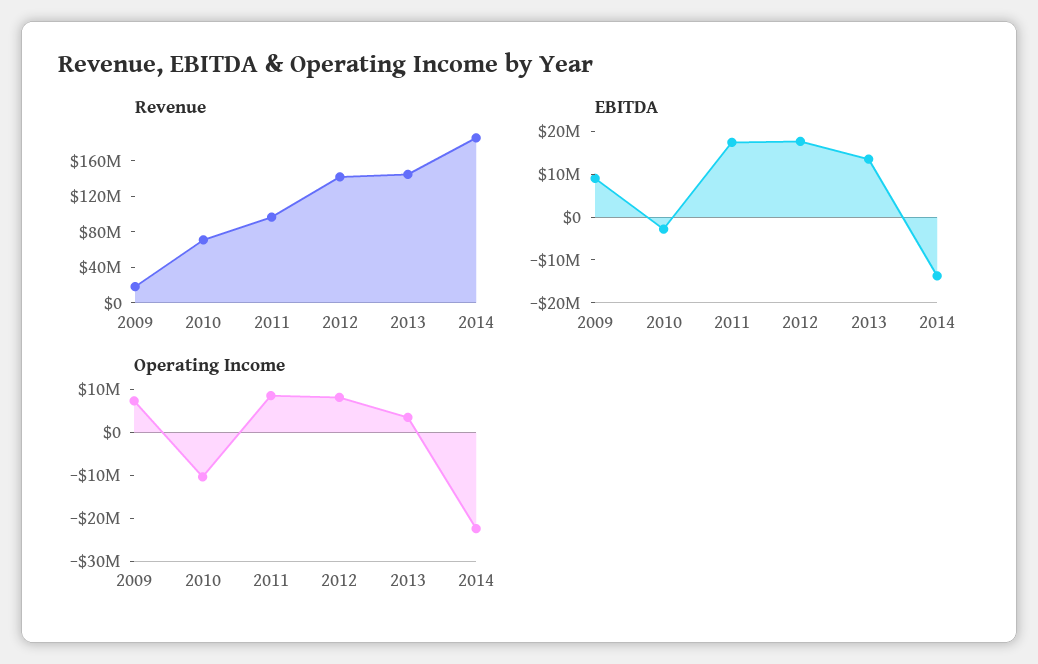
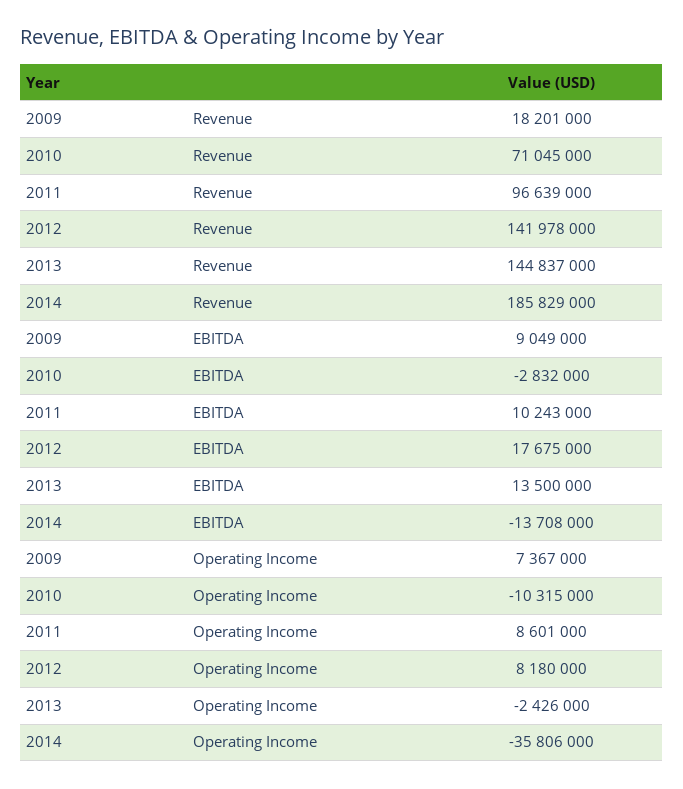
  {
    "Revenue": {
      "2009": 18201000,
      "2010": 71045000,
      "2011": 96639000,
      "2012": 141978000,
      "2013": 144837000,
      "2014": 185829000
    },
    "EBITDA": {
      "2009": 9049000,
      "2010": -2832000,
-     "2011": 18000000,
+     "2011": 10243000,
      "2012": 17675000,
      "2013": 13500000,
      "2014": -13708000
    },
    "Operating Income": {
      "2009": 7367000,
      "2010": -10315000,
      "2011": 8601000,
      "2012": 8180000,
-     "2013": 4000000,
+     "2013": -2426000,
-     "2014": -22000000
+     "2014": -35806000
    }
  }

